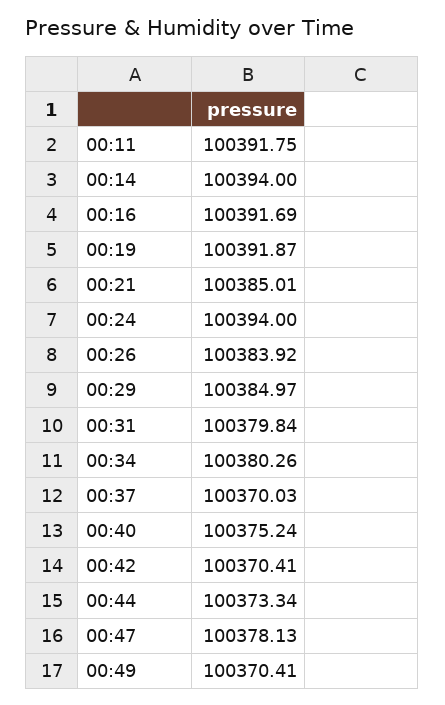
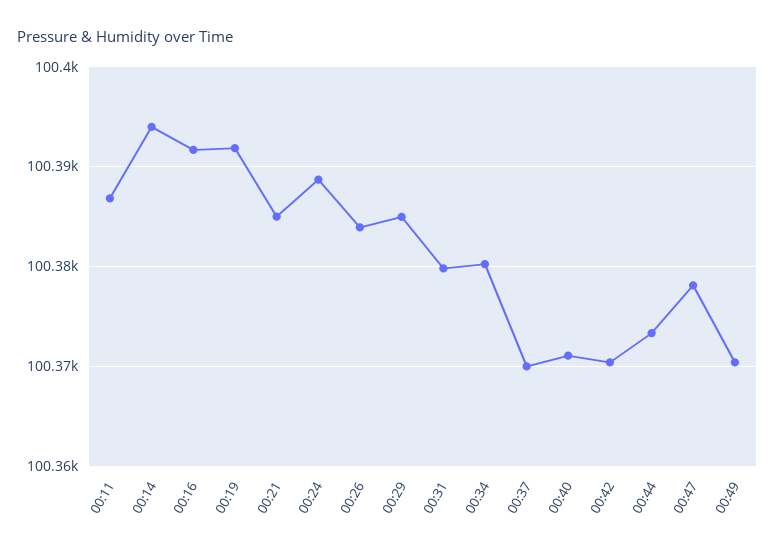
  {
-   "00:11": 100391.75,
+   "00:11": 100387,
    "00:14": 100394,
    "00:16": 100391.69,
    "00:19": 100391.87,
    "00:21": 100385.01,
-   "00:24": 100394,
+   "00:24": 100389,
    "00:26": 100383.92,
    "00:29": 100384.97,
    "00:31": 100379.84,
    "00:34": 100380.26,
    "00:37": 100370.03,
-   "00:40": 100375.24,
+   "00:40": 100371,
    "00:42": 100370.41,
    "00:44": 100373.34,
    "00:47": 100378.13,
    "00:49": 100370.41
  }

